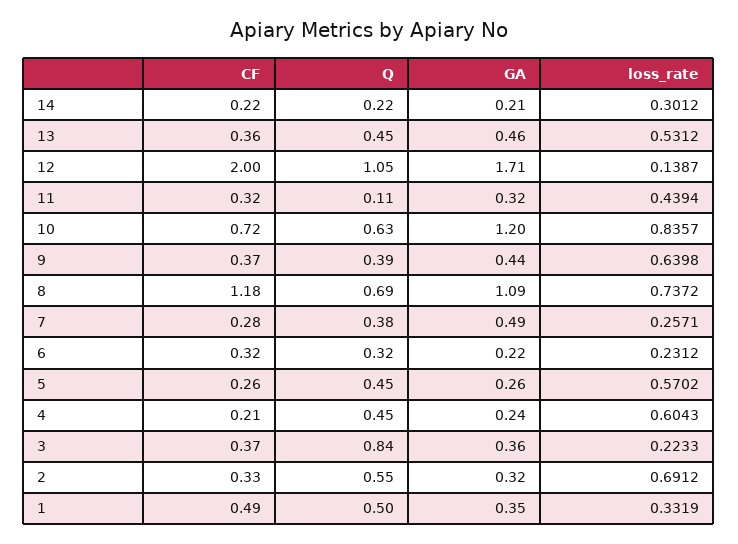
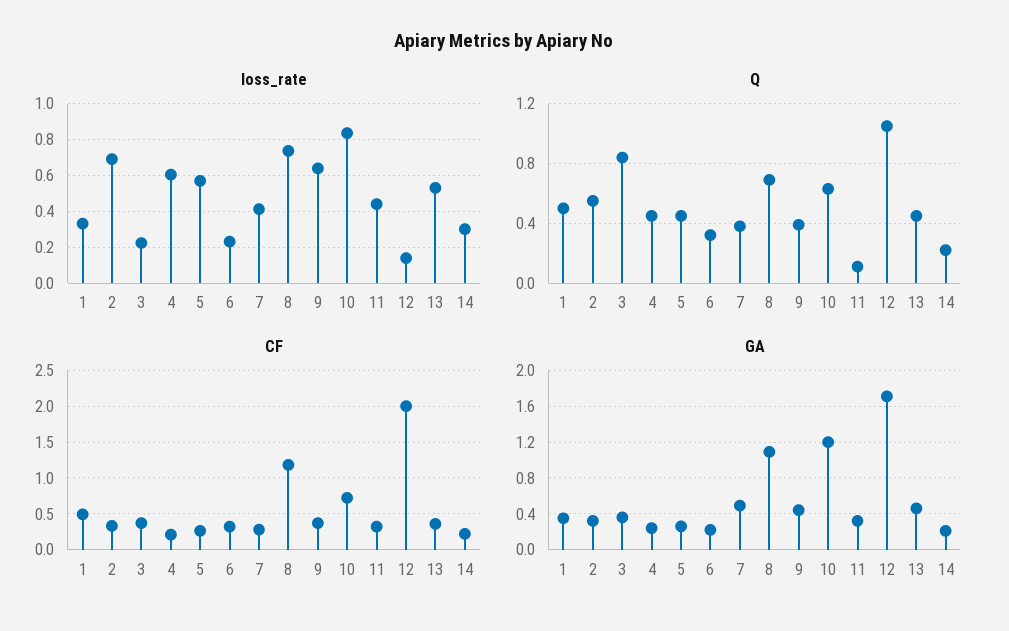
  {
    "CF": {
      "14": 0.22,
      "13": 0.36,
      "12": 2,
      "11": 0.32,
      "10": 0.72,
      "9": 0.37,
      "8": 1.18,
      "7": 0.28,
      "6": 0.32,
      "5": 0.26,
      "4": 0.21,
      "3": 0.37,
      "2": 0.33,
      "1": 0.49
    },
    "Q": {
      "14": 0.22,
      "13": 0.45,
      "12": 1.05,
      "11": 0.11,
      "10": 0.63,
      "9": 0.39,
      "8": 0.69,
      "7": 0.38,
      "6": 0.32,
      "5": 0.45,
      "4": 0.45,
      "3": 0.84,
      "2": 0.55,
      "1": 0.5
    },
    "GA": {
      "14": 0.21,
      "13": 0.46,
      "12": 1.71,
      "11": 0.32,
      "10": 1.2,
      "9": 0.44,
      "8": 1.09,
      "7": 0.49,
      "6": 0.22,
      "5": 0.26,
      "4": 0.24,
      "3": 0.36,
      "2": 0.32,
      "1": 0.35
    },
    "loss_rate": {
      "14": 0.3012,
      "13": 0.5312,
      "12": 0.1387,
      "11": 0.4394,
      "10": 0.8357,
      "9": 0.6398,
      "8": 0.7372,
-     "7": 0.2571,
+     "7": 0.4,
      "6": 0.2312,
      "5": 0.5702,
      "4": 0.6043,
      "3": 0.2233,
      "2": 0.6912,
      "1": 0.3319
    }
  }

